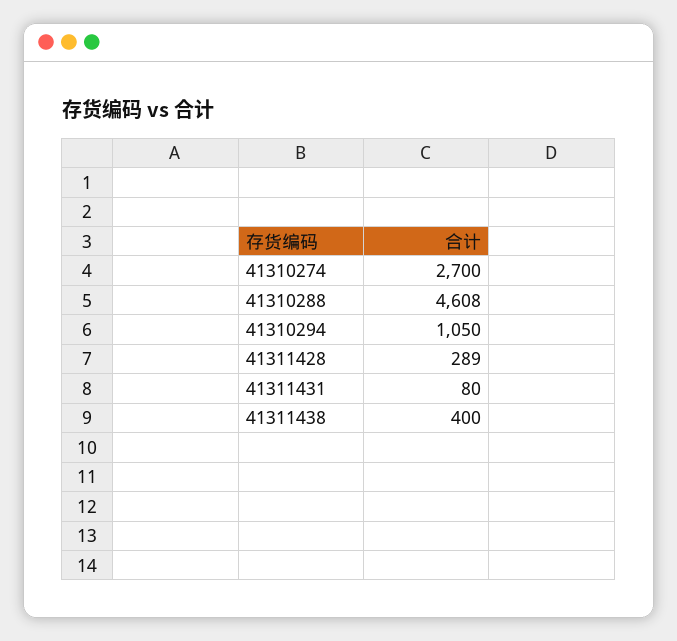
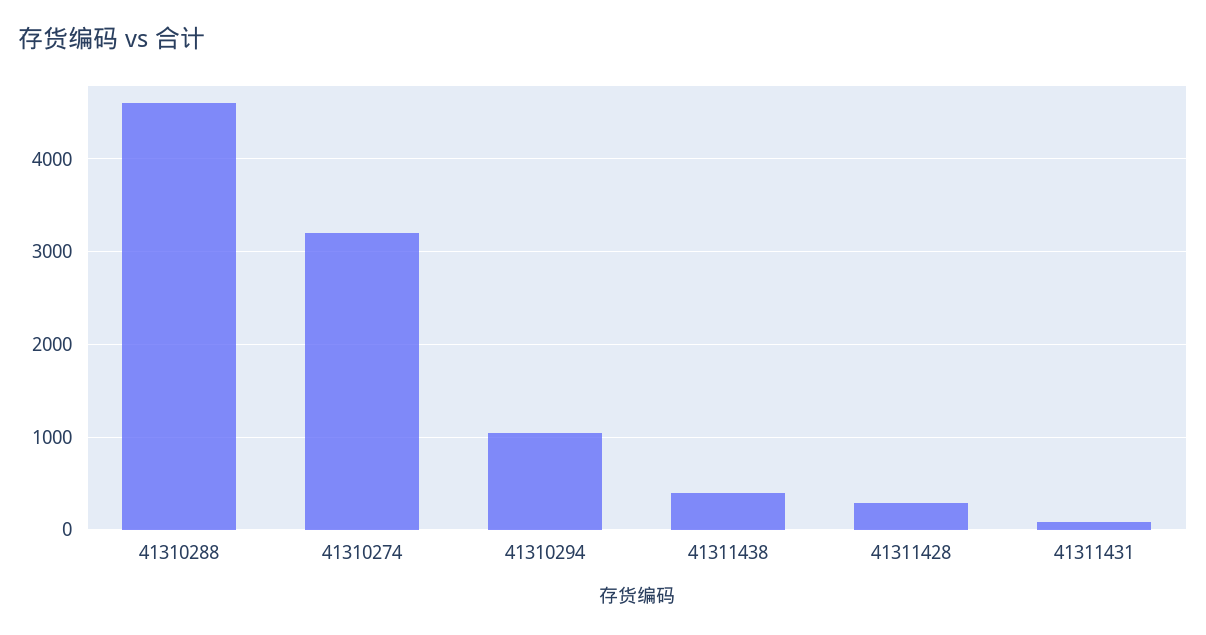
  {
-   "41310274": 2700,
+   "41310274": 3200,
    "41310288": 4608,
    "41310294": 1050,
    "41311428": 289,
    "41311431": 80,
    "41311438": 400
  }

